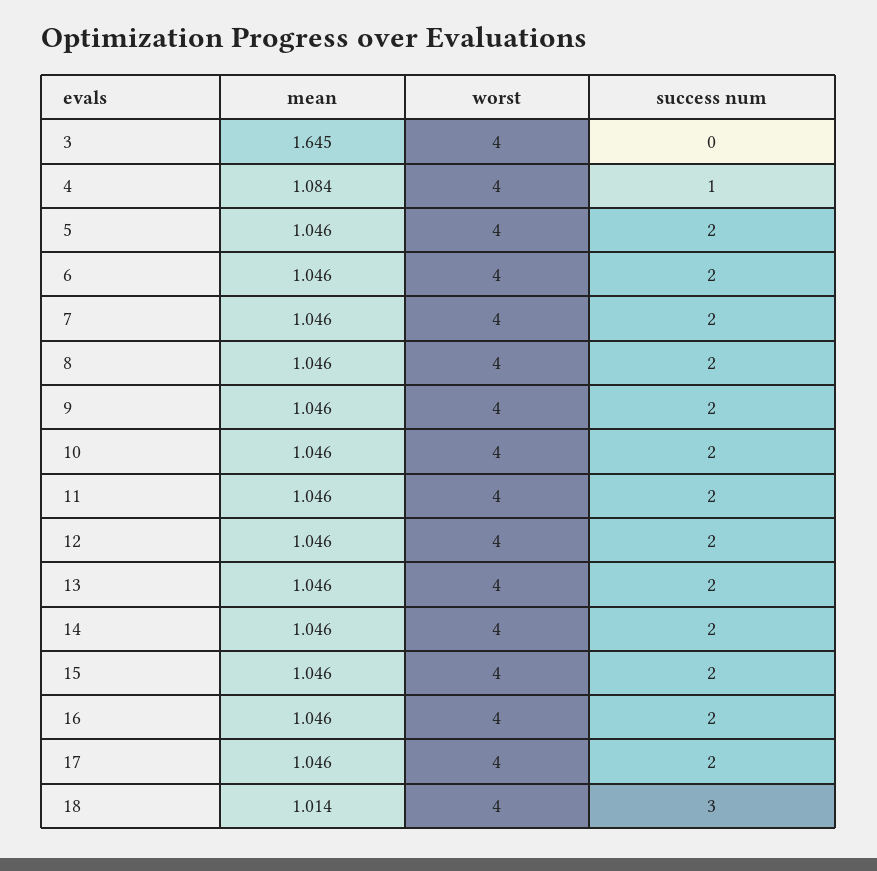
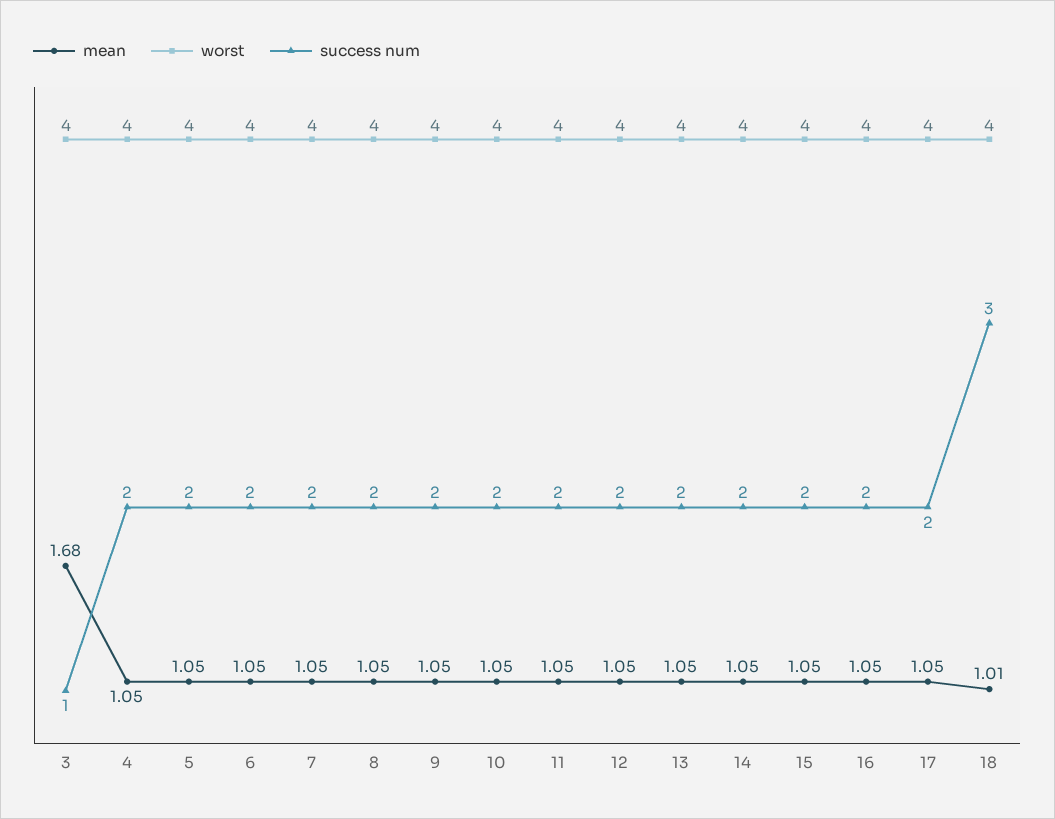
  {
    "mean": {
-     "3": 1.645,
+     "3": 1.68,
-     "4": 1.084,
+     "4": 1.05,
      "5": 1.046,
      "6": 1.046,
      "7": 1.046,
      "8": 1.046,
      "9": 1.046,
      "10": 1.046,
      "11": 1.046,
      "12": 1.046,
      "13": 1.046,
      "14": 1.046,
      "15": 1.046,
      "16": 1.046,
      "17": 1.046,
      "18": 1.014
    },
    "worst": {
      "3": 4,
      "4": 4,
      "5": 4,
      "6": 4,
      "7": 4,
      "8": 4,
      "9": 4,
      "10": 4,
      "11": 4,
      "12": 4,
      "13": 4,
      "14": 4,
      "15": 4,
      "16": 4,
      "17": 4,
      "18": 4
    },
    "success num": {
-     "3": 0,
+     "3": 1,
-     "4": 1,
+     "4": 2,
      "5": 2,
      "6": 2,
      "7": 2,
      "8": 2,
      "9": 2,
      "10": 2,
      "11": 2,
      "12": 2,
      "13": 2,
      "14": 2,
      "15": 2,
      "16": 2,
      "17": 2,
      "18": 3
    }
  }

